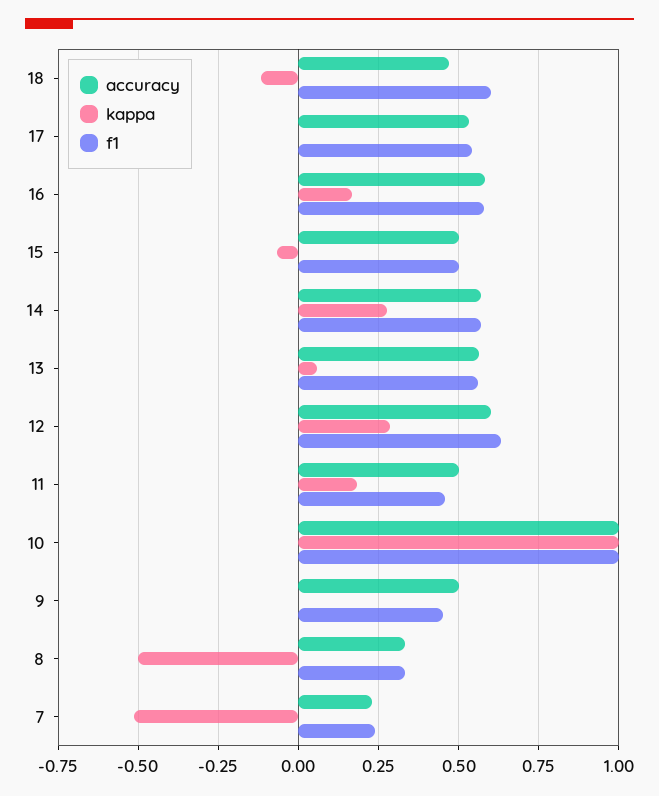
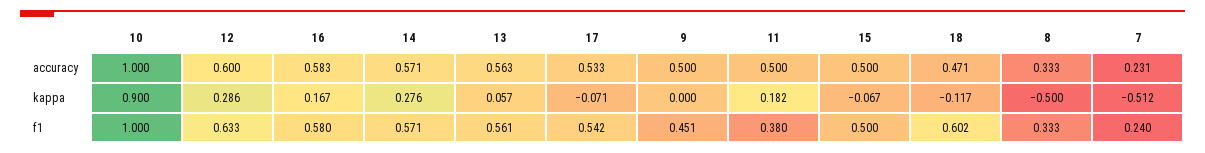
  {
    "accuracy": {
      "18": 0.471,
      "17": 0.533,
      "16": 0.583,
      "15": 0.5,
      "14": 0.571,
      "13": 0.563,
      "12": 0.6,
      "11": 0.5,
      "10": 1,
      "9": 0.5,
      "8": 0.333,
      "7": 0.231
    },
    "kappa": {
      "18": -0.117,
-     "17": 0,
+     "17": -0.071,
      "16": 0.167,
      "15": -0.067,
      "14": 0.276,
      "13": 0.057,
      "12": 0.286,
      "11": 0.182,
-     "10": 1,
+     "10": 0.9,
      "9": 0,
      "8": -0.5,
      "7": -0.512
    },
    "f1": {
      "18": 0.602,
      "17": 0.542,
      "16": 0.58,
      "15": 0.5,
      "14": 0.571,
      "13": 0.561,
      "12": 0.633,
-     "11": 0.45,
+     "11": 0.38,
      "10": 1,
      "9": 0.451,
      "8": 0.333,
      "7": 0.24
    }
  }

